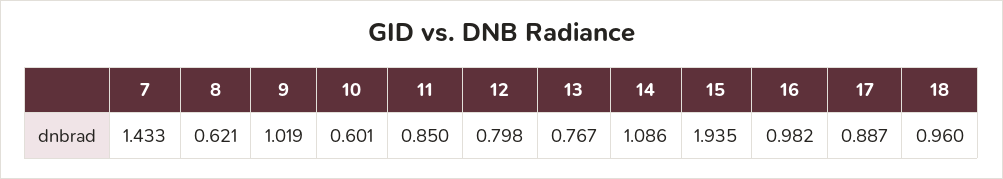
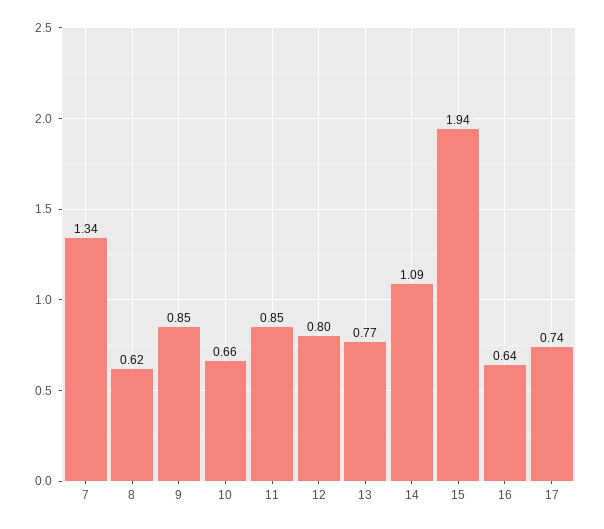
  {
-   "7": 1.433,
+   "7": 1.34,
    "8": 0.621,
-   "9": 1.019,
+   "9": 0.85,
-   "10": 0.601,
+   "10": 0.66,
    "11": 0.85,
    "12": 0.798,
    "13": 0.767,
    "14": 1.086,
    "15": 1.935,
-   "16": 0.982,
+   "16": 0.64,
-   "17": 0.887,
+   "17": 0.74
-   "18": 0.96
  }

